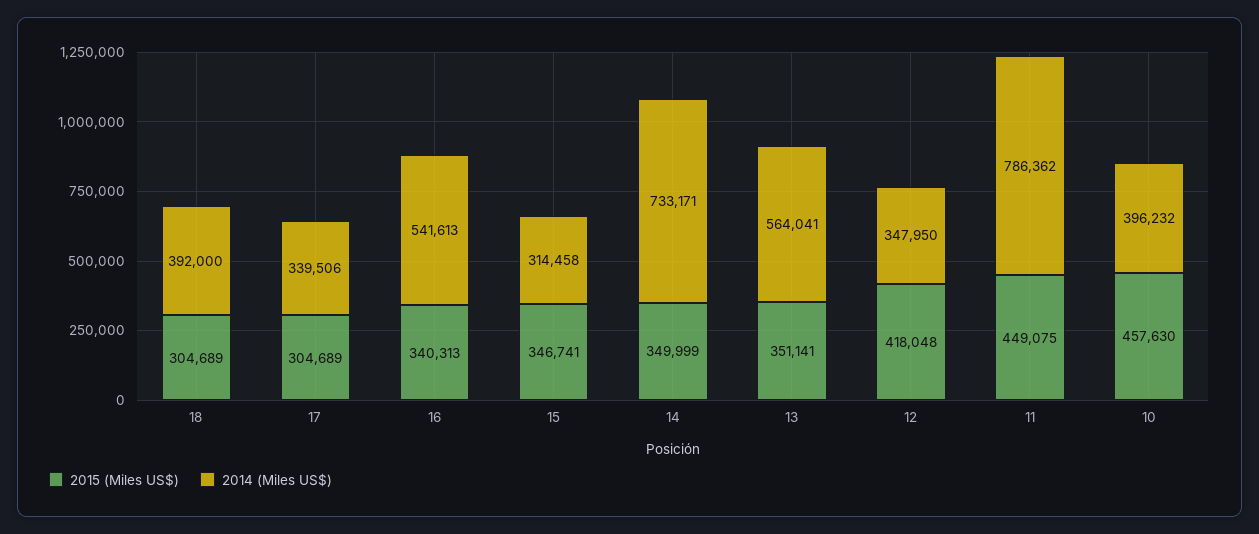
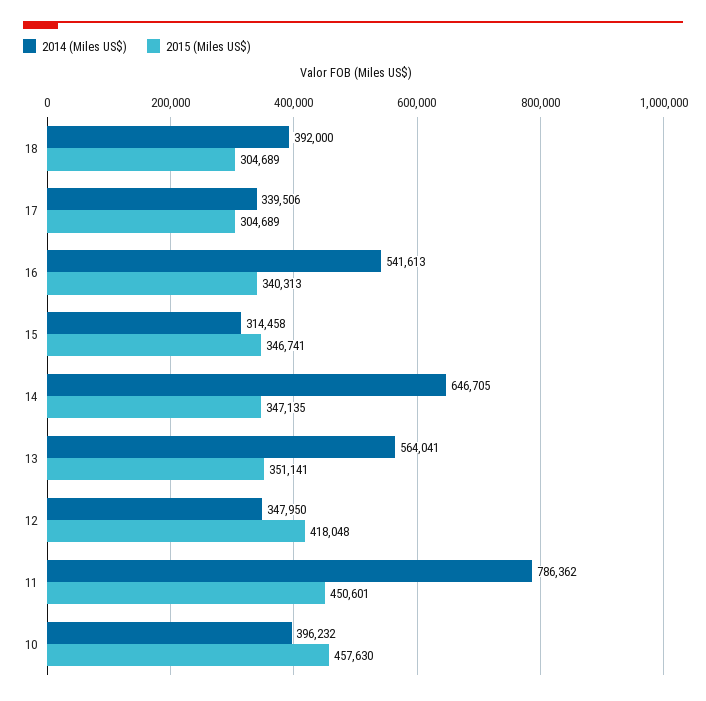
  {
    "2015 (Miles US$)": {
      "18": 304689,
      "17": 304689,
      "16": 340313,
      "15": 346741,
-     "14": 349999,
+     "14": 347135,
      "13": 351141,
      "12": 418048,
-     "11": 449075,
+     "11": 450601,
      "10": 457630
    },
    "2014 (Miles US$)": {
      "18": 392000,
      "17": 339506,
      "16": 541613,
      "15": 314458,
-     "14": 733171,
+     "14": 646705,
      "13": 564041,
      "12": 347950,
      "11": 786362,
      "10": 396232
    }
  }

